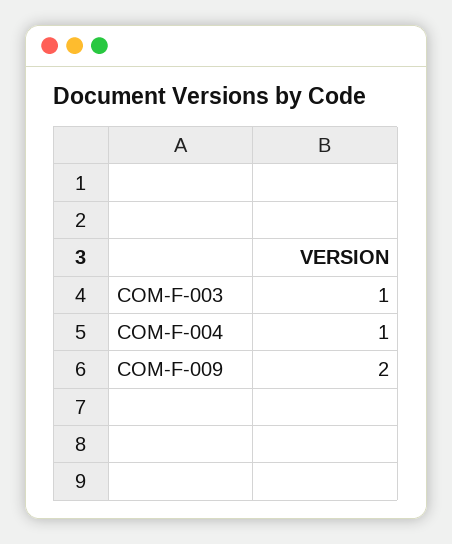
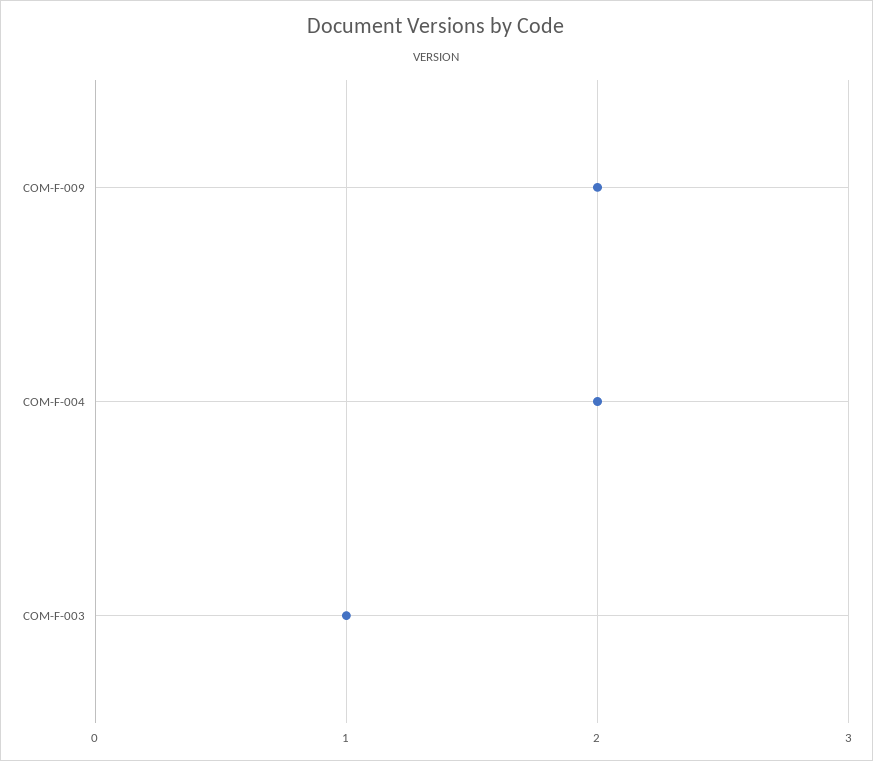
  {
    "COM-F-003": 1,
-   "COM-F-004": 1,
+   "COM-F-004": 2,
    "COM-F-009": 2
  }

